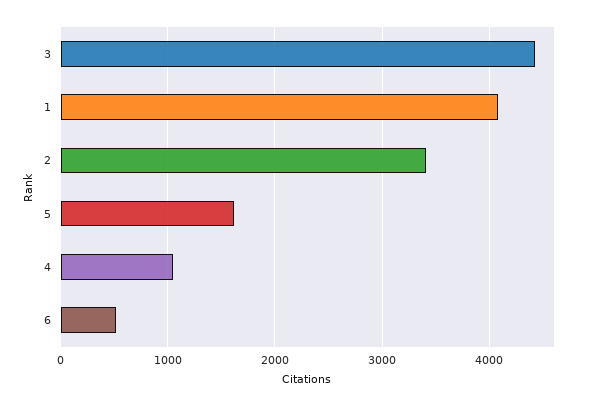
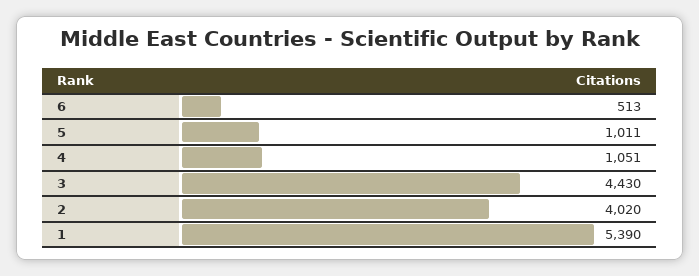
  {
    "3": 4430,
-   "1": 4100,
+   "1": 5390,
-   "2": 3400,
+   "2": 4020,
-   "5": 1600,
+   "5": 1011,
    "4": 1051,
    "6": 513
  }

